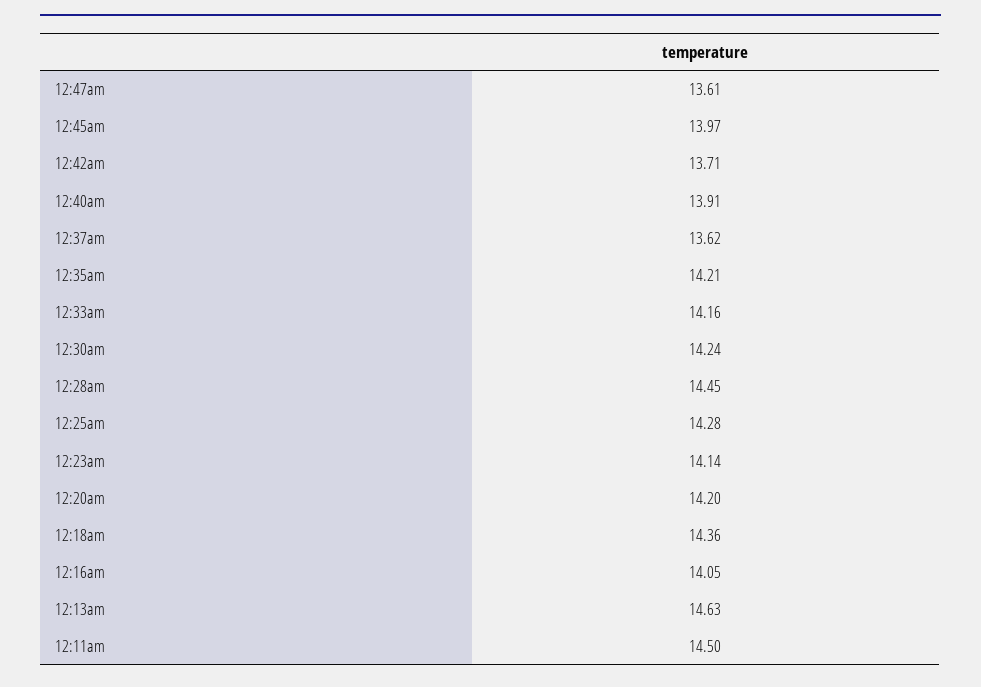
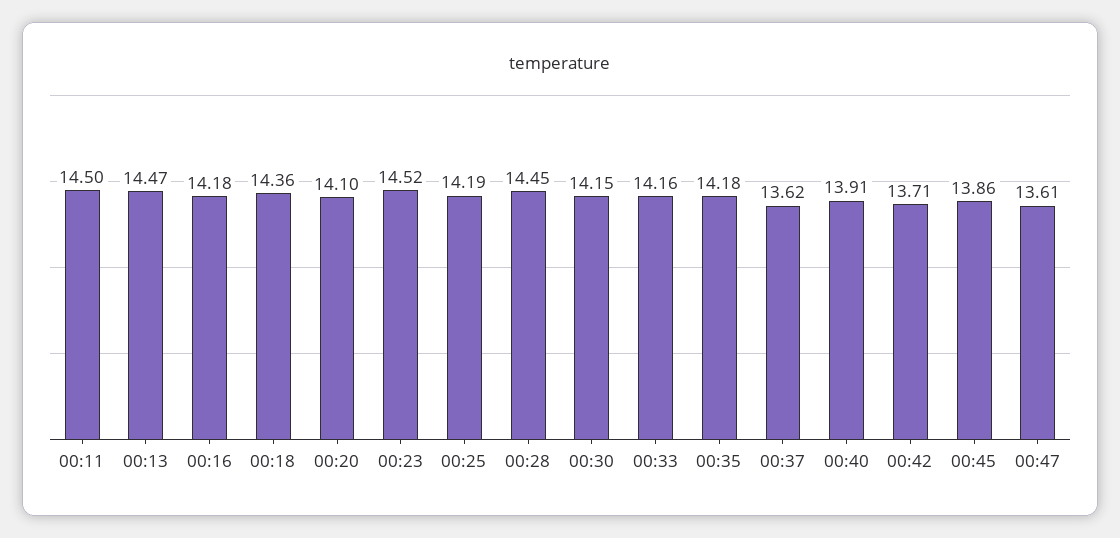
  {
    "12:47am": 13.61,
-   "12:45am": 13.97,
+   "12:45am": 13.86,
    "12:42am": 13.71,
    "12:40am": 13.91,
    "12:37am": 13.62,
-   "12:35am": 14.21,
+   "12:35am": 14.18,
    "12:33am": 14.16,
-   "12:30am": 14.24,
+   "12:30am": 14.15,
    "12:28am": 14.45,
-   "12:25am": 14.28,
+   "12:25am": 14.19,
-   "12:23am": 14.14,
+   "12:23am": 14.52,
-   "12:20am": 14.2,
+   "12:20am": 14.1,
    "12:18am": 14.36,
-   "12:16am": 14.05,
+   "12:16am": 14.18,
-   "12:13am": 14.63,
+   "12:13am": 14.47,
    "12:11am": 14.5
  }

